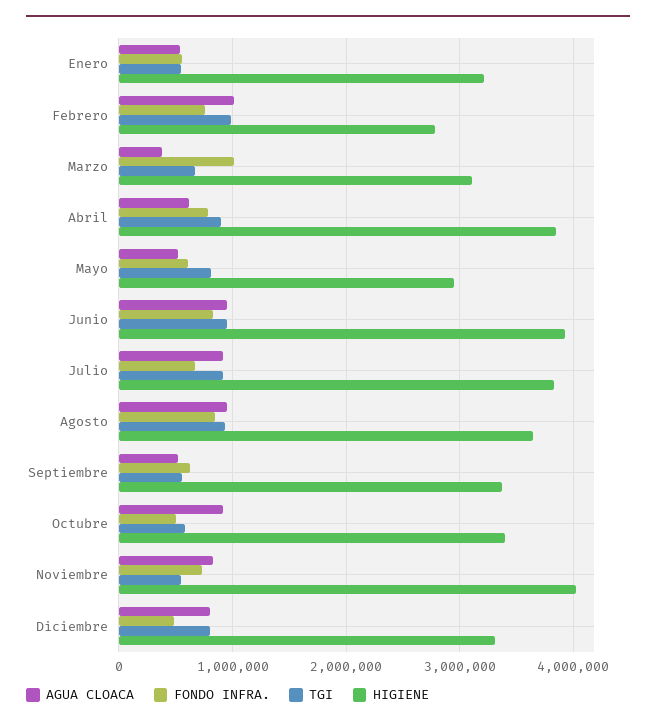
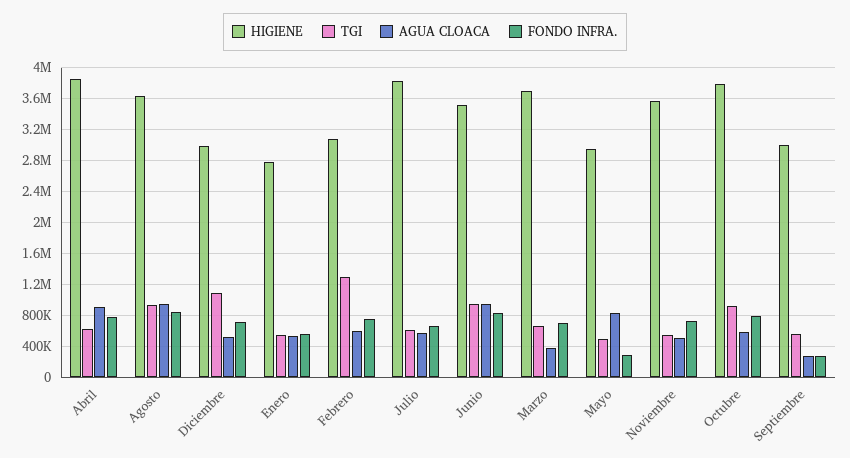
  {
    "AGUA CLOACA": {
      "Enero": 500000,
-     "Febrero": 1000000,
+     "Febrero": 600000,
      "Marzo": 400000,
-     "Abril": 600000,
+     "Abril": 900000,
-     "Mayo": 500000,
+     "Mayo": 800000,
      "Junio": 1000000,
-     "Julio": 900000,
+     "Julio": 600000,
      "Agosto": 1000000,
-     "Septiembre": 500000,
+     "Septiembre": 300000,
-     "Octubre": 900000,
+     "Octubre": 600000,
-     "Noviembre": 800000,
+     "Noviembre": 500000,
-     "Diciembre": 800000
+     "Diciembre": 500000
    },
    "FONDO INFRA.": {
      "Enero": 600000,
      "Febrero": 800000,
-     "Marzo": 1000000,
+     "Marzo": 700000,
      "Abril": 800000,
-     "Mayo": 600000,
+     "Mayo": 300000,
      "Junio": 800000,
      "Julio": 700000,
      "Agosto": 800000,
-     "Septiembre": 600000,
+     "Septiembre": 300000,
-     "Octubre": 500000,
+     "Octubre": 800000,
      "Noviembre": 700000,
-     "Diciembre": 500000
+     "Diciembre": 700000
    },
    "TGI": {
      "Enero": 500000,
-     "Febrero": 1000000,
+     "Febrero": 1300000,
      "Marzo": 700000,
-     "Abril": 900000,
+     "Abril": 600000,
-     "Mayo": 800000,
+     "Mayo": 500000,
      "Junio": 1000000,
-     "Julio": 900000,
+     "Julio": 600000,
      "Agosto": 900000,
      "Septiembre": 600000,
-     "Octubre": 600000,
+     "Octubre": 900000,
      "Noviembre": 500000,
-     "Diciembre": 800000
+     "Diciembre": 1100000
    },
    "HIGIENE": {
-     "Enero": 3200000,
+     "Enero": 2800000,
-     "Febrero": 2800000,
+     "Febrero": 3100000,
-     "Marzo": 3100000,
+     "Marzo": 3700000,
      "Abril": 3900000,
      "Mayo": 2900000,
-     "Junio": 3900000,
+     "Junio": 3500000,
      "Julio": 3800000,
      "Agosto": 3600000,
-     "Septiembre": 3400000,
+     "Septiembre": 3000000,
-     "Octubre": 3400000,
+     "Octubre": 3800000,
-     "Noviembre": 4000000,
+     "Noviembre": 3600000,
-     "Diciembre": 3300000
+     "Diciembre": 3000000
    }
  }

